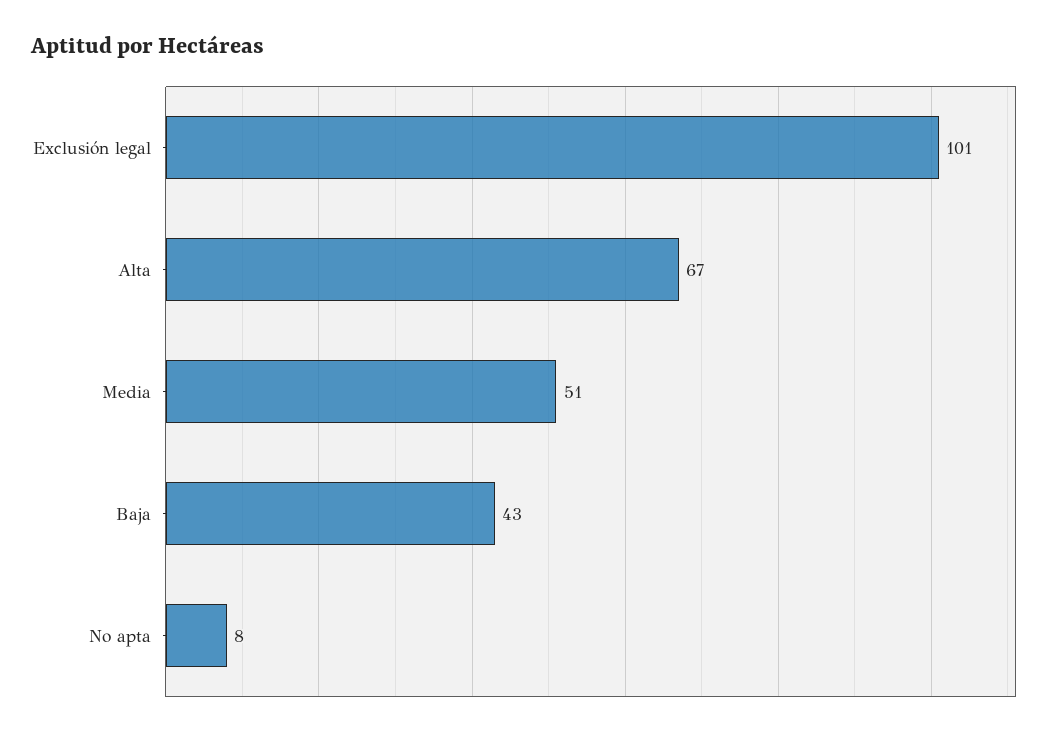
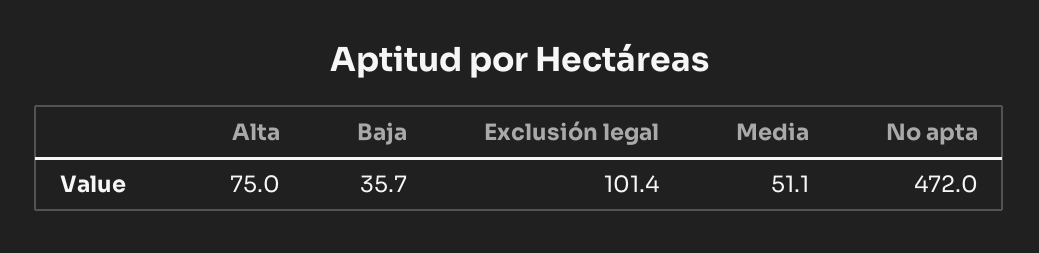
  {
    "Exclusión legal": 101.4,
-   "Alta": 67,
+   "Alta": 75,
    "Media": 51.1,
-   "Baja": 43,
+   "Baja": 35.7,
-   "No apta": 8
+   "No apta": 472
  }

